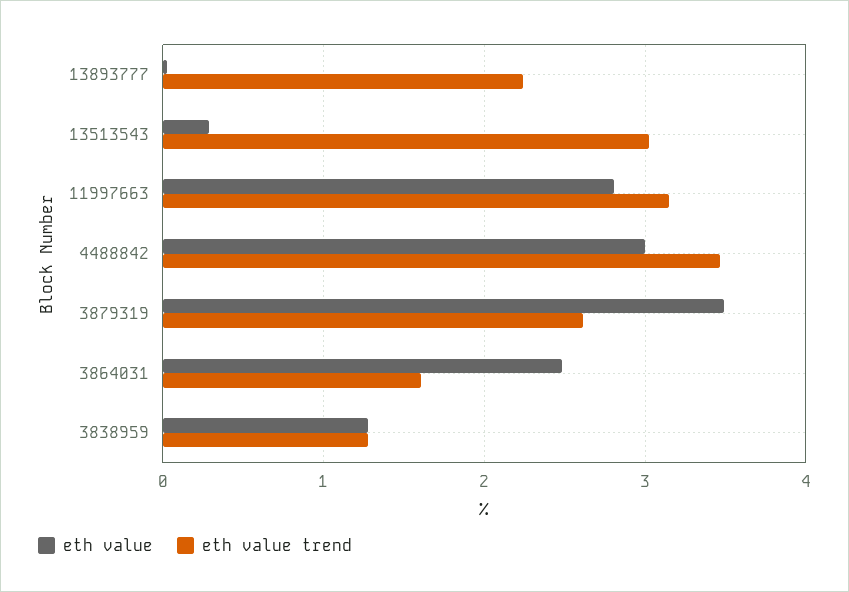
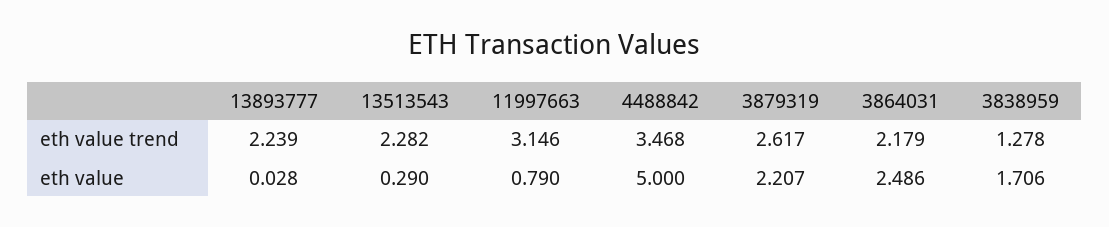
  {
    "eth value": {
      "13893777": 0.028,
      "13513543": 0.29,
-     "11997663": 2.8,
+     "11997663": 0.79,
-     "4488842": 3,
+     "4488842": 5,
-     "3879319": 3.5,
+     "3879319": 2.207,
      "3864031": 2.486,
-     "3838959": 1.3
+     "3838959": 1.706
    },
    "eth value trend": {
      "13893777": 2.239,
-     "13513543": 3,
+     "13513543": 2.282,
      "11997663": 3.146,
      "4488842": 3.468,
      "3879319": 2.617,
-     "3864031": 1.6,
+     "3864031": 2.179,
      "3838959": 1.278
    }
  }

